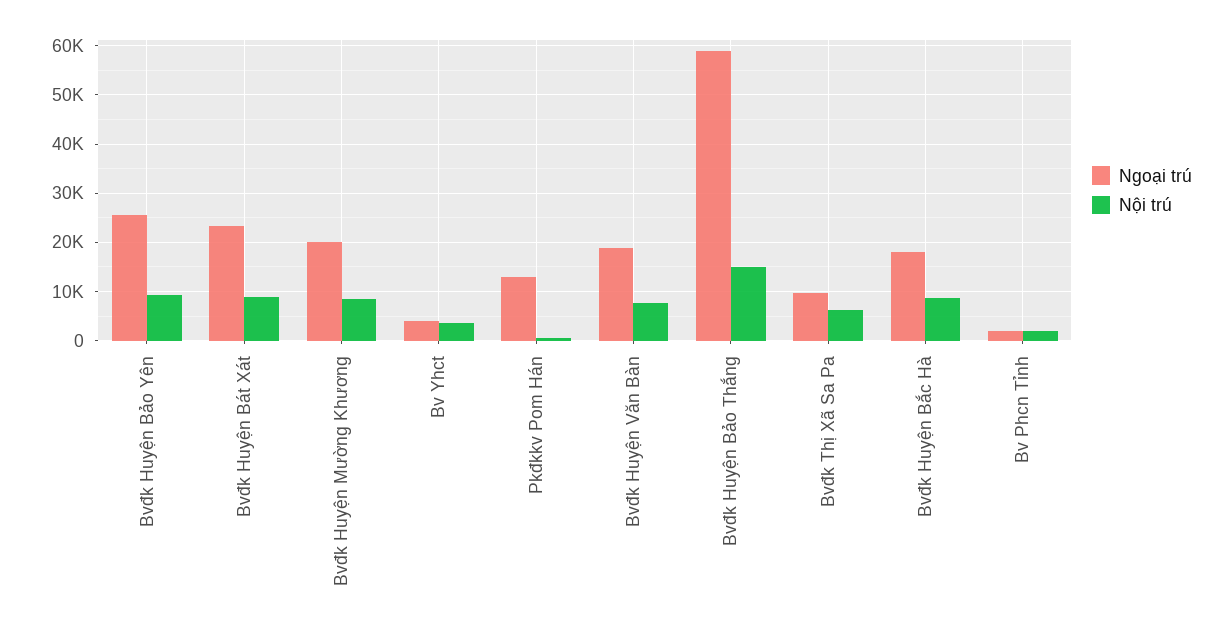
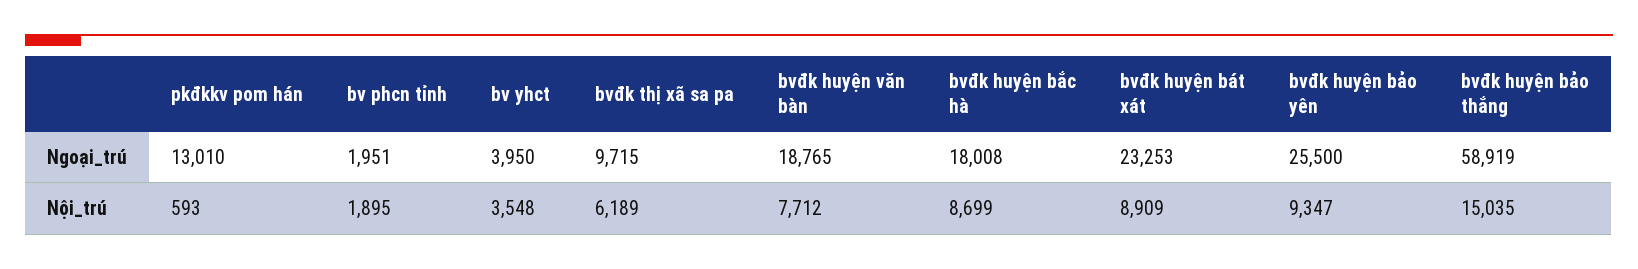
  {
    "Ngoại trú": {
      "Bvđk Huyện Bảo Yên": 25500,
      "Bvđk Huyện Bát Xát": 23253,
-     "Bvđk Huyện Mường Khương": 20000,
      "Bv Yhct": 3950,
      "Pkđkkv Pom Hán": 13010,
      "Bvđk Huyện Văn Bàn": 18765,
      "Bvđk Huyện Bảo Thắng": 58919,
      "Bvđk Thị Xã Sa Pa": 9715,
      "Bvđk Huyện Bắc Hà": 18008,
      "Bv Phcn Tỉnh": 1951
    },
    "Nội trú": {
      "Bvđk Huyện Bảo Yên": 9347,
      "Bvđk Huyện Bát Xát": 8909,
-     "Bvđk Huyện Mường Khương": 8000,
      "Bv Yhct": 3548,
      "Pkđkkv Pom Hán": 593,
      "Bvđk Huyện Văn Bàn": 7712,
      "Bvđk Huyện Bảo Thắng": 15035,
      "Bvđk Thị Xã Sa Pa": 6189,
      "Bvđk Huyện Bắc Hà": 8699,
      "Bv Phcn Tỉnh": 1895
    }
  }

